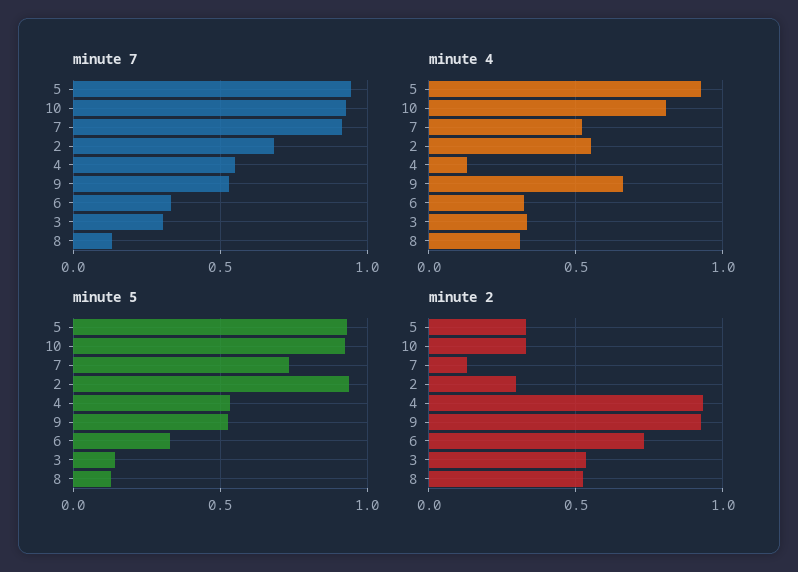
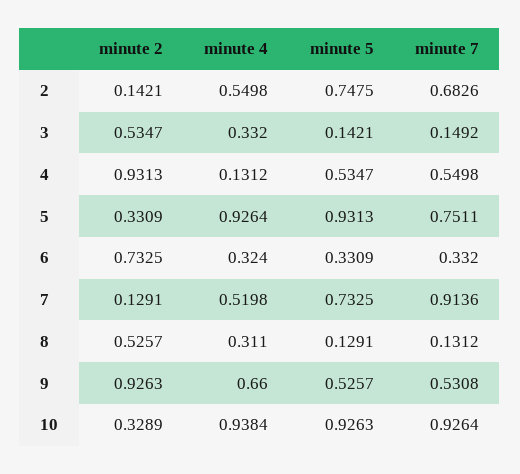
  {
    "minute 7": {
-     "5": 0.95,
+     "5": 0.7511,
      "10": 0.9264,
      "7": 0.9136,
      "2": 0.6826,
      "4": 0.5498,
      "9": 0.5308,
      "6": 0.332,
-     "3": 0.3,
+     "3": 0.1492,
      "8": 0.1312
    },
    "minute 4": {
      "5": 0.9264,
-     "10": 0.8,
+     "10": 0.9384,
      "7": 0.5198,
      "2": 0.5498,
      "4": 0.1312,
      "9": 0.66,
      "6": 0.324,
      "3": 0.332,
      "8": 0.311
    },
    "minute 5": {
      "5": 0.9313,
      "10": 0.9263,
      "7": 0.7325,
-     "2": 0.95,
+     "2": 0.7475,
      "4": 0.5347,
      "9": 0.5257,
      "6": 0.3309,
      "3": 0.1421,
      "8": 0.1291
    },
    "minute 2": {
      "5": 0.3309,
      "10": 0.3289,
      "7": 0.1291,
-     "2": 0.3,
+     "2": 0.1421,
      "4": 0.9313,
      "9": 0.9263,
      "6": 0.7325,
      "3": 0.5347,
      "8": 0.5257
    }
  }

